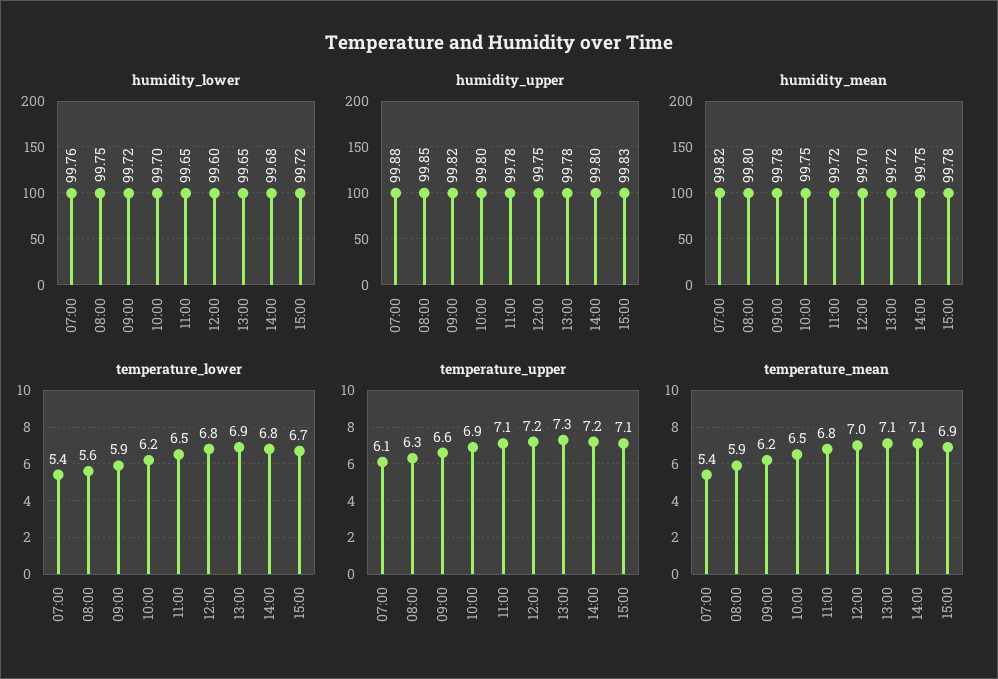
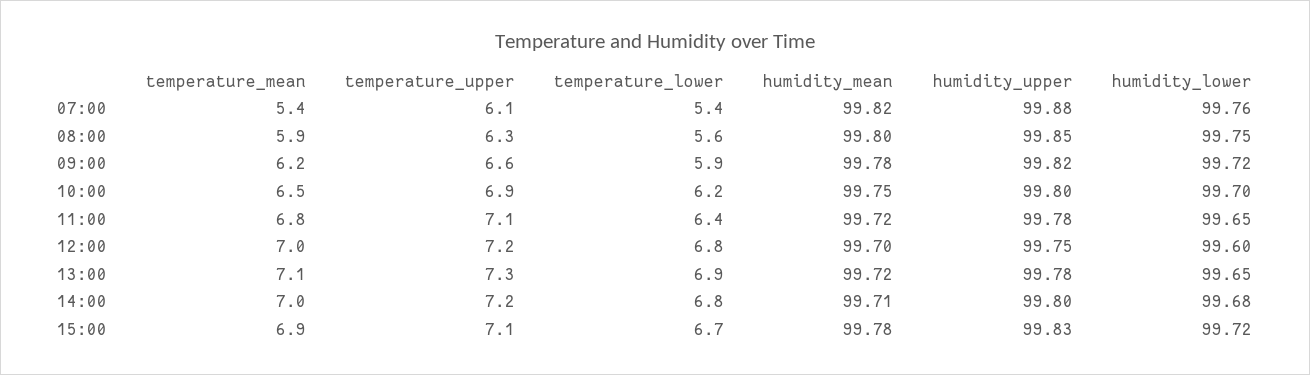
  {
    "humidity_lower": {
      "07:00": 99.76,
      "08:00": 99.75,
      "09:00": 99.72,
      "10:00": 99.7,
      "11:00": 99.65,
      "12:00": 99.6,
      "13:00": 99.65,
      "14:00": 99.68,
      "15:00": 99.72
    },
    "humidity_upper": {
      "07:00": 99.88,
      "08:00": 99.85,
      "09:00": 99.82,
      "10:00": 99.8,
      "11:00": 99.78,
      "12:00": 99.75,
      "13:00": 99.78,
      "14:00": 99.8,
      "15:00": 99.83
    },
    "humidity_mean": {
      "07:00": 99.82,
      "08:00": 99.8,
      "09:00": 99.78,
      "10:00": 99.75,
      "11:00": 99.72,
      "12:00": 99.7,
      "13:00": 99.72,
-     "14:00": 99.75,
+     "14:00": 99.71,
      "15:00": 99.78
    },
    "temperature_lower": {
      "07:00": 5.4,
      "08:00": 5.6,
      "09:00": 5.9,
      "10:00": 6.2,
-     "11:00": 6.5,
+     "11:00": 6.4,
      "12:00": 6.8,
      "13:00": 6.9,
      "14:00": 6.8,
      "15:00": 6.7
    },
    "temperature_upper": {
      "07:00": 6.1,
      "08:00": 6.3,
      "09:00": 6.6,
      "10:00": 6.9,
      "11:00": 7.1,
      "12:00": 7.2,
      "13:00": 7.3,
      "14:00": 7.2,
      "15:00": 7.1
    },
    "temperature_mean": {
      "07:00": 5.4,
      "08:00": 5.9,
      "09:00": 6.2,
      "10:00": 6.5,
      "11:00": 6.8,
      "12:00": 7,
      "13:00": 7.1,
-     "14:00": 7.1,
+     "14:00": 7,
      "15:00": 6.9
    }
  }

